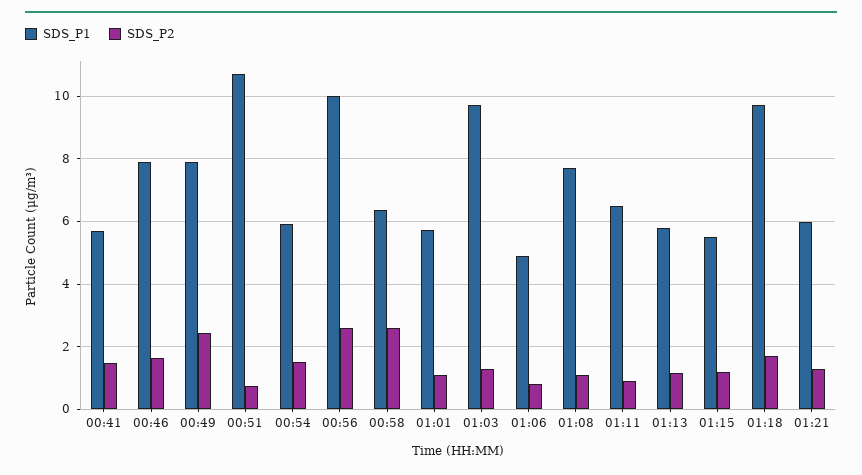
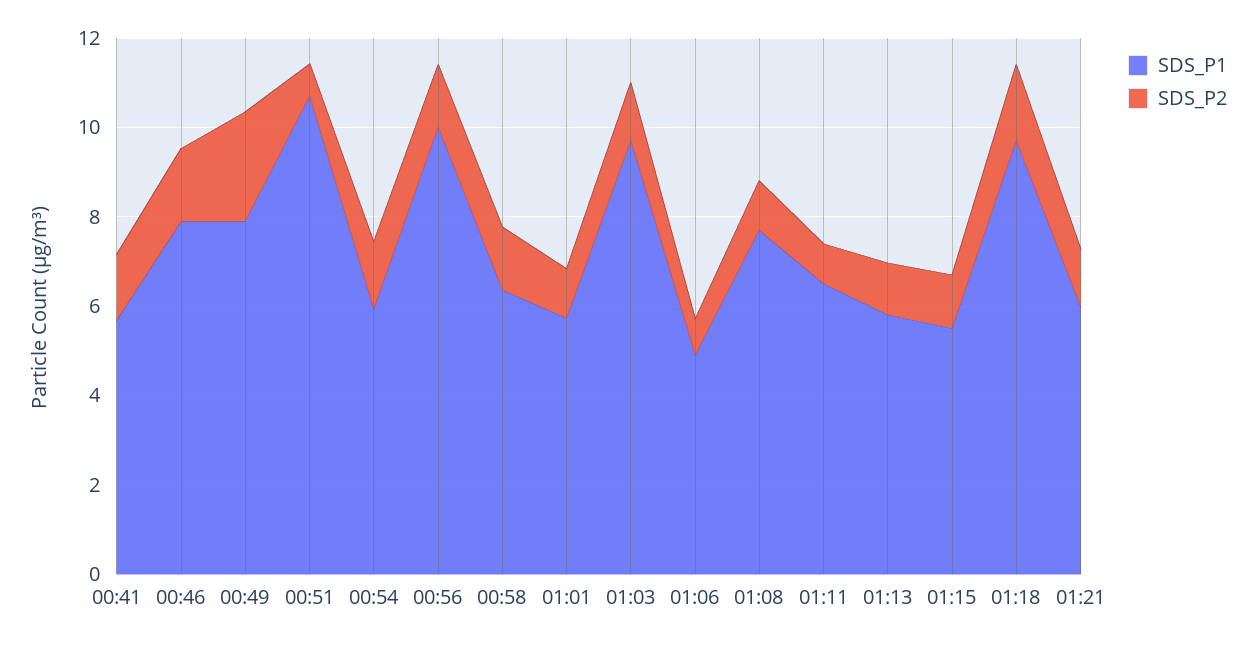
  {
    "SDS_P1": {
      "00:41": 5.6,
      "00:46": 8,
      "00:49": 8,
      "00:51": 10.8,
      "00:54": 6,
      "00:56": 10,
      "00:58": 6.4,
      "01:01": 5.8,
      "01:03": 9.8,
      "01:06": 5,
      "01:08": 7.8,
      "01:11": 6.6,
      "01:13": 5.8,
      "01:15": 5.6,
      "01:18": 9.8,
      "01:21": 6
    },
    "SDS_P2": {
      "00:41": 1.4,
      "00:46": 1.6,
      "00:49": 2.4,
      "00:51": 0.8,
      "00:54": 1.6,
-     "00:56": 2.6,
+     "00:56": 1.5,
-     "00:58": 2.6,
+     "00:58": 1.5,
      "01:01": 1.2,
      "01:03": 1.4,
      "01:06": 0.8,
      "01:08": 1.2,
      "01:11": 1,
      "01:13": 1.2,
      "01:15": 1.2,
      "01:18": 1.8,
      "01:21": 1.4
    }
  }

